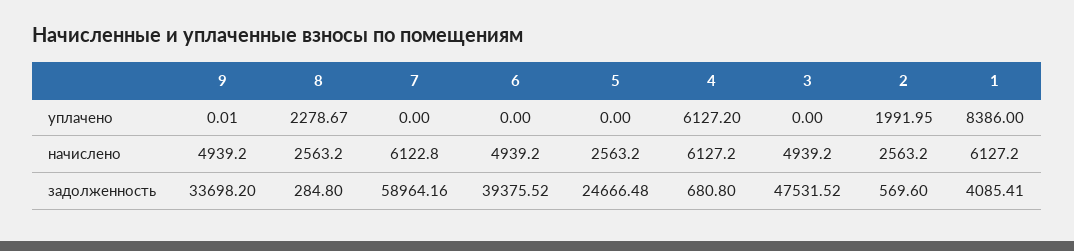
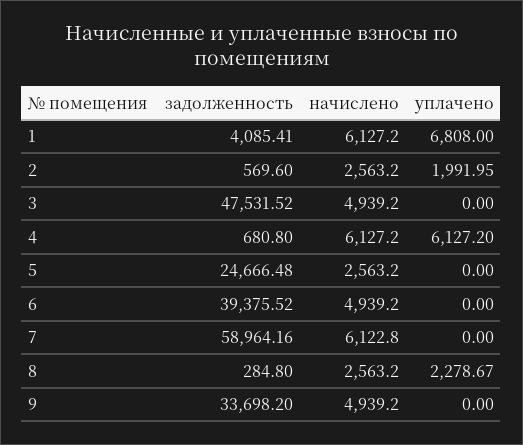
  {
    "9": {
-     "уплачено": 0.01,
+     "уплачено": 0,
      "начислено": 4939.2,
      "задолженность": 33698.2
    },
    "8": {
      "уплачено": 2278.67,
      "начислено": 2563.2,
      "задолженность": 284.8
    },
    "7": {
      "уплачено": 0,
      "начислено": 6122.8,
      "задолженность": 58964.16
    },
    "6": {
      "уплачено": 0,
      "начислено": 4939.2,
      "задолженность": 39375.52
    },
    "5": {
      "уплачено": 0,
      "начислено": 2563.2,
      "задолженность": 24666.48
    },
    "4": {
      "уплачено": 6127.2,
      "начислено": 6127.2,
      "задолженность": 680.8
    },
    "3": {
      "уплачено": 0,
      "начислено": 4939.2,
      "задолженность": 47531.52
    },
    "2": {
      "уплачено": 1991.95,
      "начислено": 2563.2,
      "задолженность": 569.6
    },
    "1": {
-     "уплачено": 8386,
+     "уплачено": 6808,
      "начислено": 6127.2,
      "задолженность": 4085.41
    }
  }

